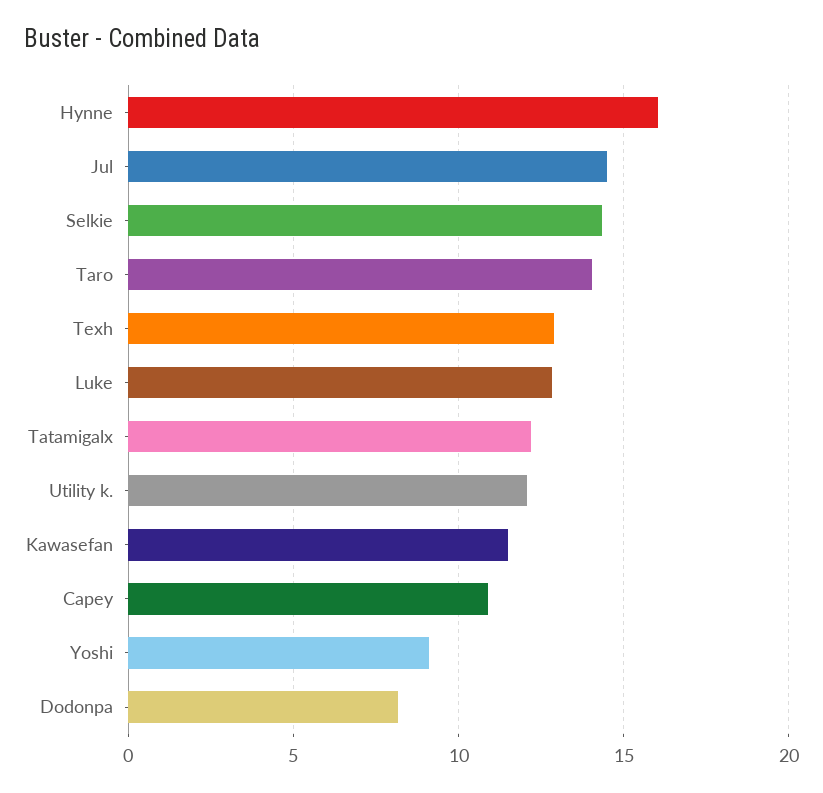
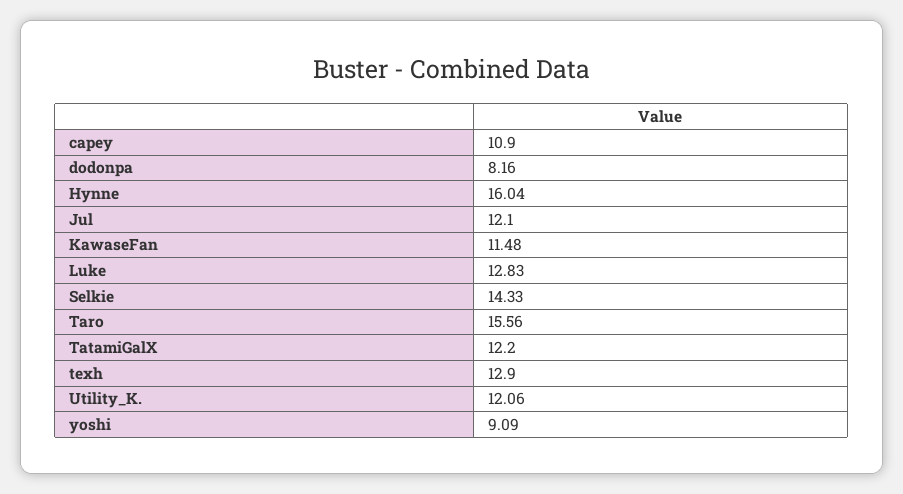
  {
    "Hynne": 16.04,
-   "Jul": 14.5,
+   "Jul": 12.1,
    "Selkie": 14.33,
-   "Taro": 14,
+   "Taro": 15.56,
    "Texh": 12.9,
    "Luke": 12.83,
    "Tatamigalx": 12.2,
    "Utility k.": 12.06,
    "Kawasefan": 11.48,
    "Capey": 10.9,
    "Yoshi": 9.09,
    "Dodonpa": 8.16
  }

